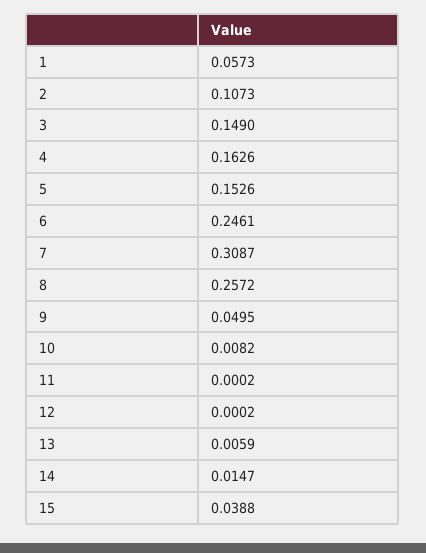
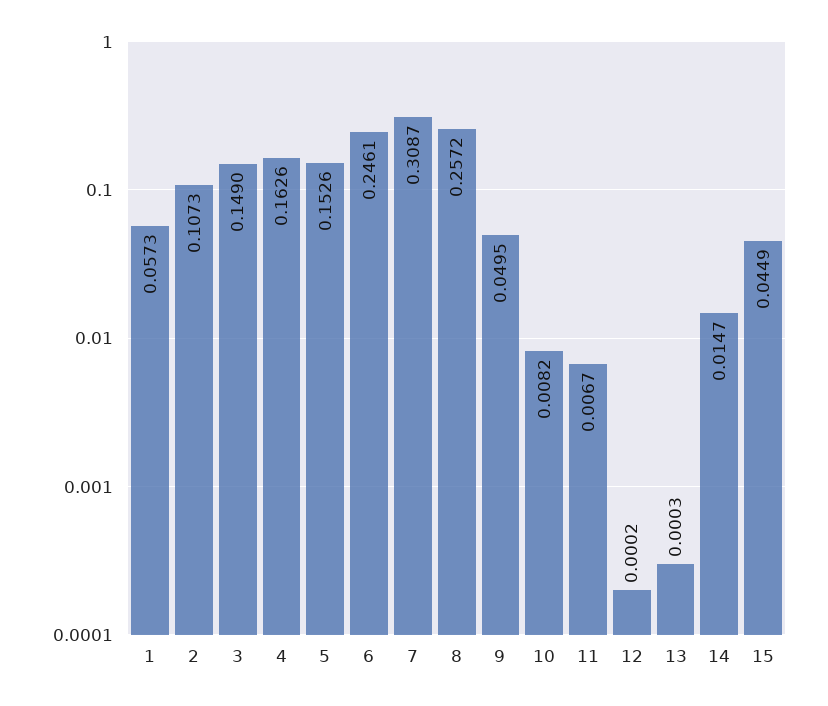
  {
    "1": 0.0573,
    "2": 0.1073,
    "3": 0.149,
    "4": 0.1626,
    "5": 0.1526,
    "6": 0.2461,
    "7": 0.3087,
    "8": 0.2572,
    "9": 0.0495,
    "10": 0.0082,
-   "11": 0.0002,
+   "11": 0.0067,
    "12": 0.0002,
-   "13": 0.0059,
+   "13": 0.0003,
    "14": 0.0147,
-   "15": 0.0388
+   "15": 0.0449
  }

